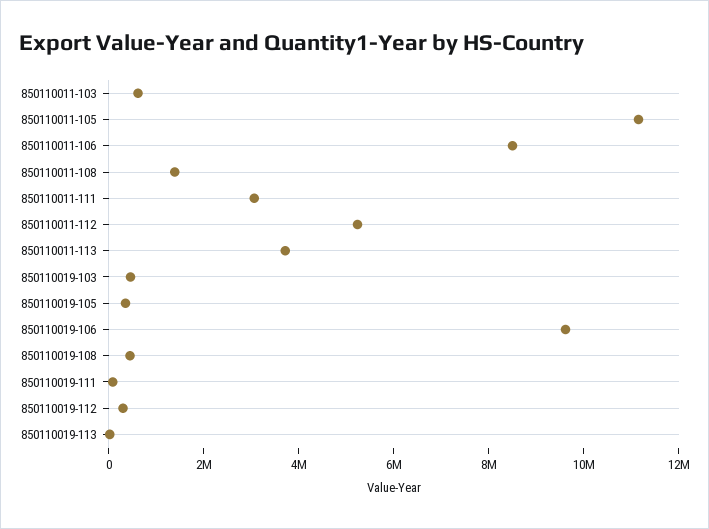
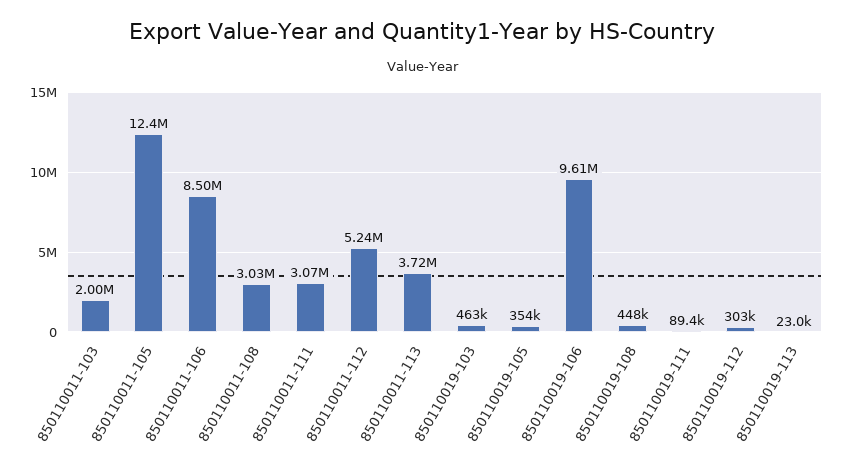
  {
-   "850110011-103": 500000,
+   "850110011-103": 2000000,
-   "850110011-105": 11000000,
+   "850110011-105": 12400000,
    "850110011-106": 8500000,
-   "850110011-108": 1500000,
+   "850110011-108": 3030000,
    "850110011-111": 3070000,
    "850110011-112": 5240000,
    "850110011-113": 3720000,
    "850110019-103": 463000,
    "850110019-105": 354000,
    "850110019-106": 9610000,
    "850110019-108": 448000,
    "850110019-111": 89400,
    "850110019-112": 303000,
    "850110019-113": 23000
  }

